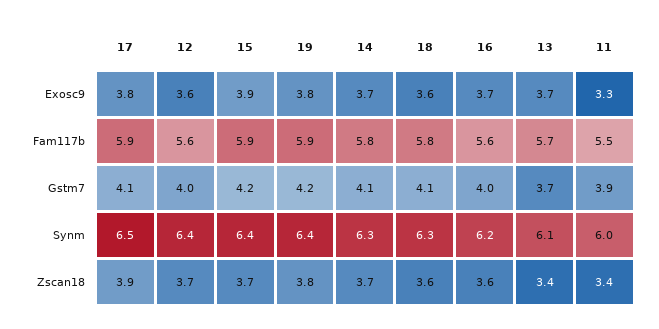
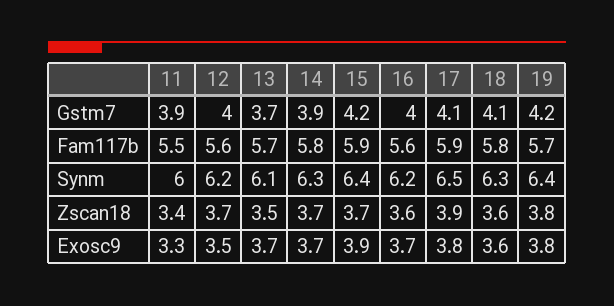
  {
    "17": {
      "Exosc9": 3.8,
      "Fam117b": 5.9,
      "Gstm7": 4.1,
      "Synm": 6.5,
      "Zscan18": 3.9
    },
    "12": {
-     "Exosc9": 3.6,
+     "Exosc9": 3.5,
      "Fam117b": 5.6,
      "Gstm7": 4,
-     "Synm": 6.4,
+     "Synm": 6.2,
      "Zscan18": 3.7
    },
    "15": {
      "Exosc9": 3.9,
      "Fam117b": 5.9,
      "Gstm7": 4.2,
      "Synm": 6.4,
      "Zscan18": 3.7
    },
    "19": {
      "Exosc9": 3.8,
-     "Fam117b": 5.9,
+     "Fam117b": 5.7,
      "Gstm7": 4.2,
      "Synm": 6.4,
      "Zscan18": 3.8
    },
    "14": {
      "Exosc9": 3.7,
      "Fam117b": 5.8,
-     "Gstm7": 4.1,
+     "Gstm7": 3.9,
      "Synm": 6.3,
      "Zscan18": 3.7
    },
    "18": {
      "Exosc9": 3.6,
      "Fam117b": 5.8,
      "Gstm7": 4.1,
      "Synm": 6.3,
      "Zscan18": 3.6
    },
    "16": {
      "Exosc9": 3.7,
      "Fam117b": 5.6,
      "Gstm7": 4,
      "Synm": 6.2,
      "Zscan18": 3.6
    },
    "13": {
      "Exosc9": 3.7,
      "Fam117b": 5.7,
      "Gstm7": 3.7,
      "Synm": 6.1,
-     "Zscan18": 3.4
+     "Zscan18": 3.5
    },
    "11": {
      "Exosc9": 3.3,
      "Fam117b": 5.5,
      "Gstm7": 3.9,
      "Synm": 6,
      "Zscan18": 3.4
    }
  }

